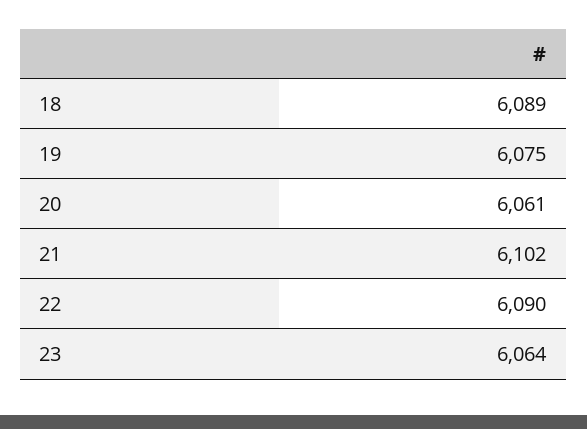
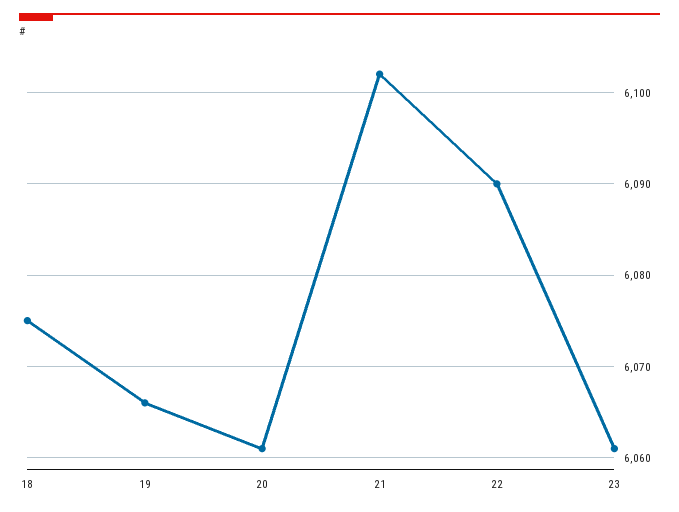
  {
-   "18": 6089,
+   "18": 6075,
-   "19": 6075,
+   "19": 6066,
    "20": 6061,
    "21": 6102,
    "22": 6090,
-   "23": 6064
+   "23": 6061
  }

